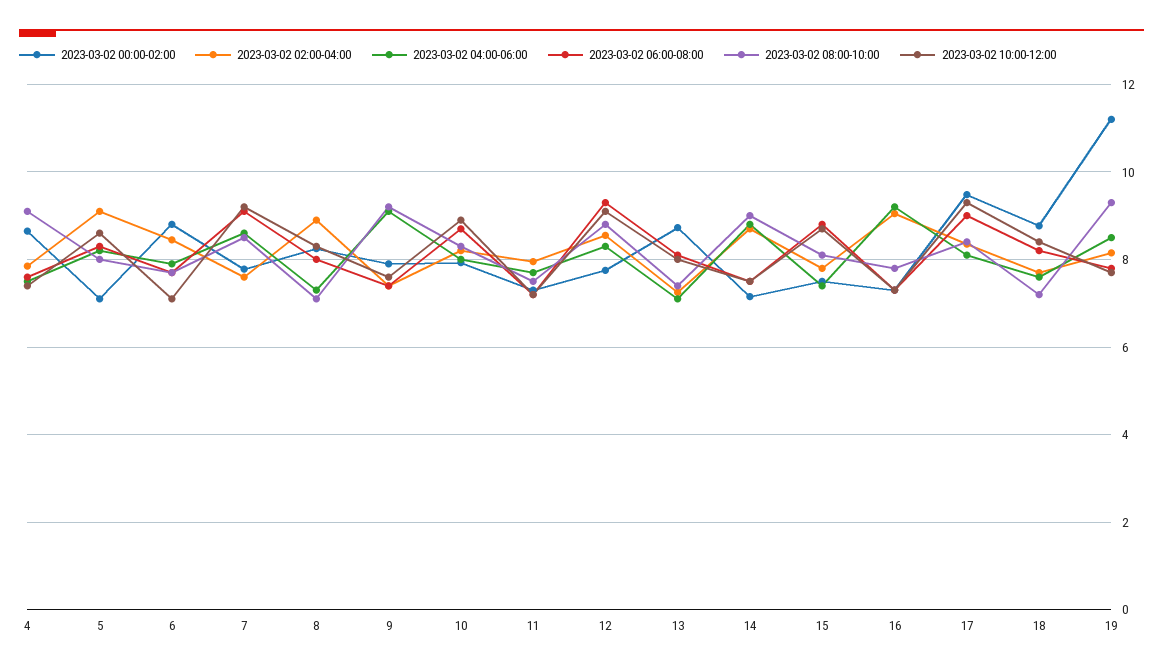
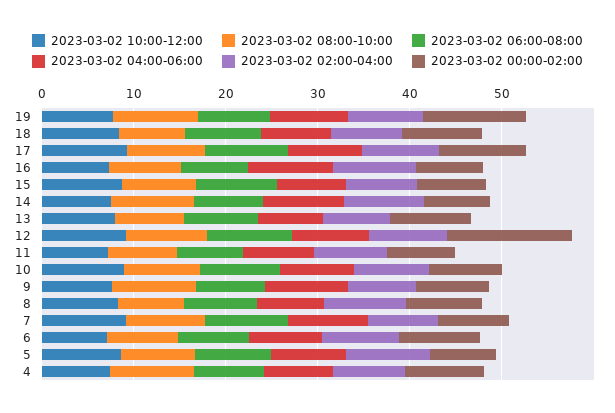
  {
    "2023-03-02 00:00-02:00": {
      "4": 8.6,
      "5": 7.2,
      "6": 8.8,
      "7": 7.8,
      "8": 8.2,
      "9": 8,
      "10": 8,
      "11": 7.4,
-     "12": 7.8,
+     "12": 14,
      "13": 8.8,
      "14": 7.2,
      "15": 7.6,
      "16": 7.4,
      "17": 9.4,
      "18": 8.8,
      "19": 11.2
    },
    "2023-03-02 02:00-04:00": {
      "4": 7.8,
      "5": 9.2,
      "6": 8.4,
      "7": 7.6,
      "8": 9,
      "9": 7.4,
      "10": 8.2,
      "11": 8,
      "12": 8.6,
      "13": 7.2,
      "14": 8.8,
      "15": 7.8,
      "16": 9,
      "17": 8.4,
      "18": 7.8,
      "19": 8.2
    },
    "2023-03-02 04:00-06:00": {
      "4": 7.6,
      "5": 8.2,
      "6": 8,
      "7": 8.6,
      "8": 7.4,
      "9": 9.2,
      "10": 8,
      "11": 7.8,
      "12": 8.4,
      "13": 7.2,
      "14": 8.8,
      "15": 7.4,
      "16": 9.2,
      "17": 8.2,
      "18": 7.6,
      "19": 8.6
    },
    "2023-03-02 06:00-08:00": {
      "4": 7.6,
      "5": 8.4,
      "6": 7.8,
      "7": 9.2,
      "8": 8,
      "9": 7.4,
      "10": 8.8,
      "11": 7.2,
      "12": 9.4,
      "13": 8.2,
      "14": 7.6,
      "15": 8.8,
      "16": 7.4,
      "17": 9,
      "18": 8.2,
      "19": 7.8
    },
    "2023-03-02 08:00-10:00": {
      "4": 9.2,
      "5": 8,
      "6": 7.8,
      "7": 8.6,
      "8": 7.2,
      "9": 9.2,
      "10": 8.4,
      "11": 7.6,
      "12": 8.8,
      "13": 7.4,
      "14": 9,
      "15": 8.2,
      "16": 7.8,
      "17": 8.4,
      "18": 7.2,
      "19": 9.4
    },
    "2023-03-02 10:00-12:00": {
      "4": 7.4,
      "5": 8.6,
      "6": 7.2,
      "7": 9.2,
      "8": 8.4,
      "9": 7.6,
      "10": 9,
      "11": 7.2,
      "12": 9.2,
      "13": 8,
      "14": 7.6,
      "15": 8.8,
      "16": 7.4,
      "17": 9.4,
      "18": 8.4,
      "19": 7.8
    }
  }

